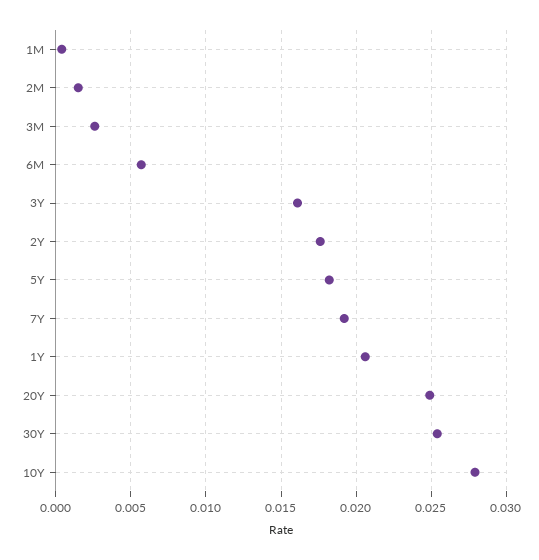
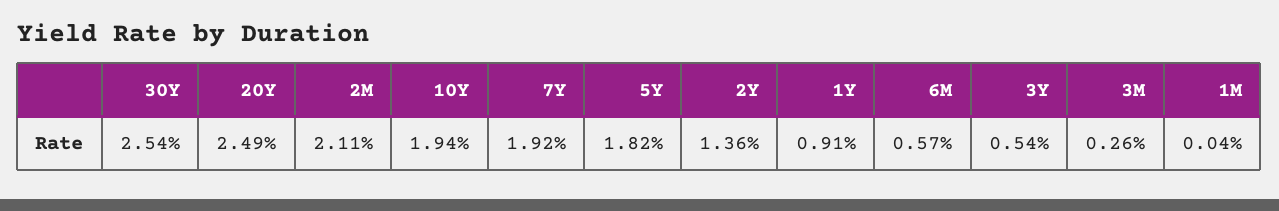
  {
    "1M": 0.0004,
-   "2M": 0.0015,
+   "2M": 0.0211,
    "3M": 0.0026,
    "6M": 0.0057,
-   "3Y": 0.016,
+   "3Y": 0.0054,
-   "2Y": 0.0175,
+   "2Y": 0.0136,
    "5Y": 0.0182,
    "7Y": 0.0192,
-   "1Y": 0.0205,
+   "1Y": 0.0091,
    "20Y": 0.0249,
    "30Y": 0.0254,
-   "10Y": 0.028
+   "10Y": 0.0194
  }

